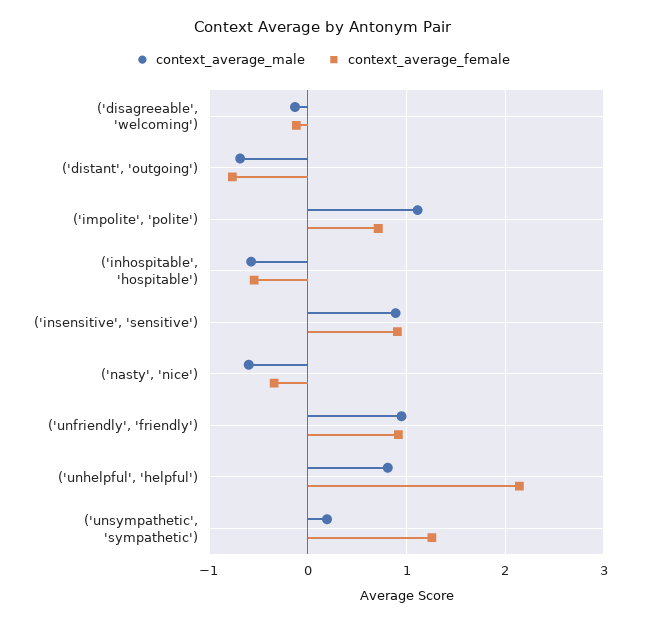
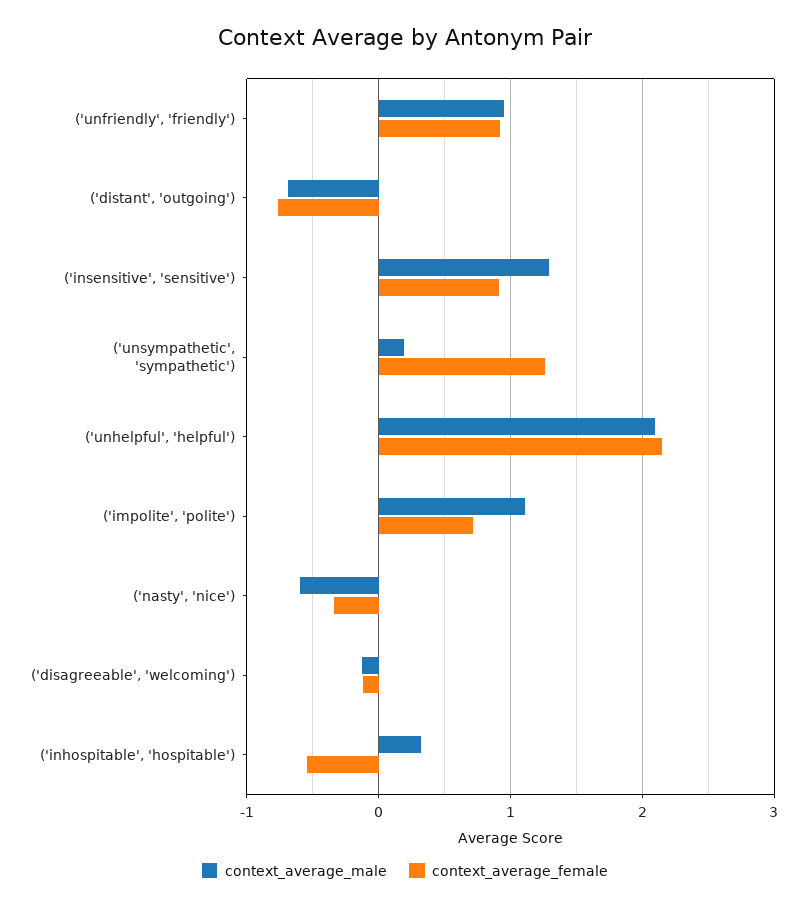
  {
    "context_average_male": {
      "('disagreeable', 'welcoming')": -0.1,
      "('distant', 'outgoing')": -0.7,
      "('impolite', 'polite')": 1.1,
-     "('inhospitable', 'hospitable')": -0.6,
+     "('inhospitable', 'hospitable')": 0.3,
-     "('insensitive', 'sensitive')": 0.9,
+     "('insensitive', 'sensitive')": 1.3,
      "('nasty', 'nice')": -0.6,
      "('unfriendly', 'friendly')": 0.9,
-     "('unhelpful', 'helpful')": 0.8,
+     "('unhelpful', 'helpful')": 2.1,
      "('unsympathetic', 'sympathetic')": 0.2
    },
    "context_average_female": {
      "('disagreeable', 'welcoming')": -0.1,
      "('distant', 'outgoing')": -0.8,
      "('impolite', 'polite')": 0.7,
      "('inhospitable', 'hospitable')": -0.5,
      "('insensitive', 'sensitive')": 0.9,
      "('nasty', 'nice')": -0.3,
      "('unfriendly', 'friendly')": 0.9,
      "('unhelpful', 'helpful')": 2.1,
      "('unsympathetic', 'sympathetic')": 1.3
    }
  }

